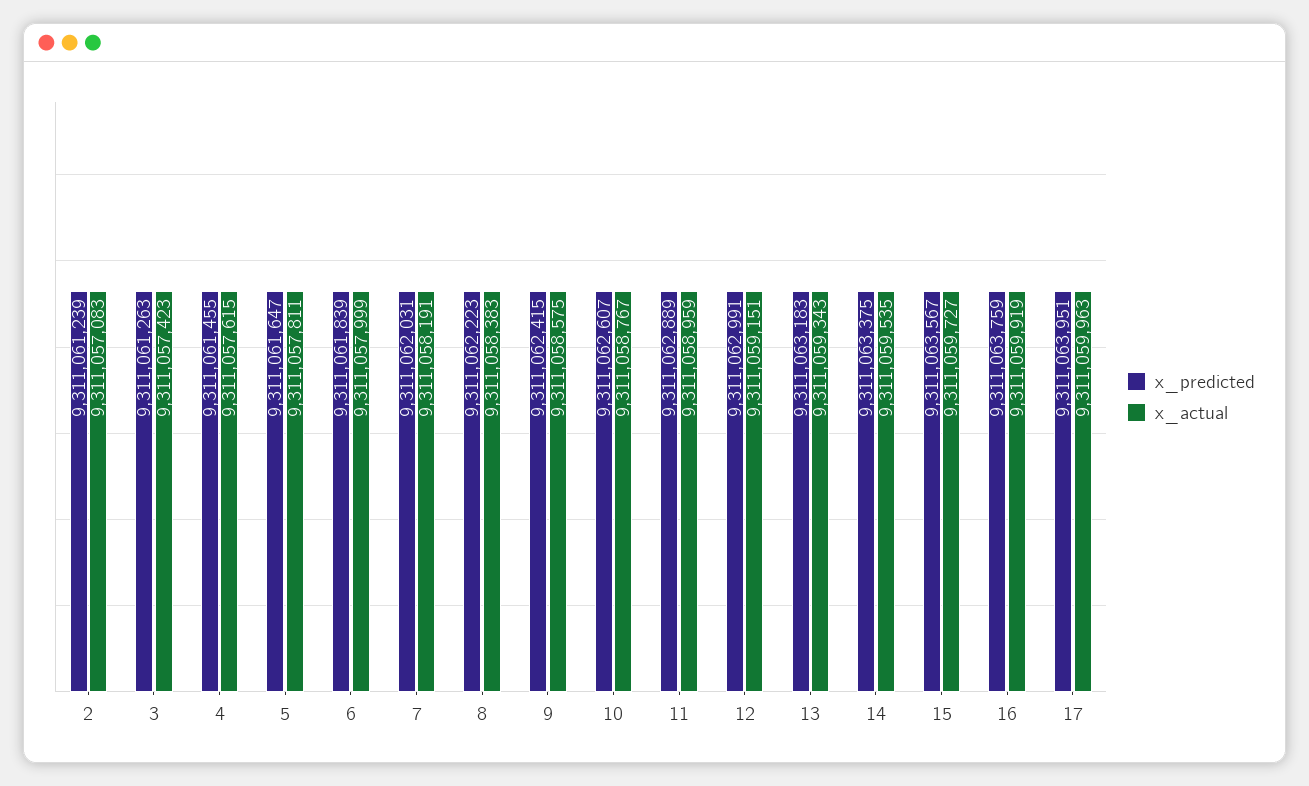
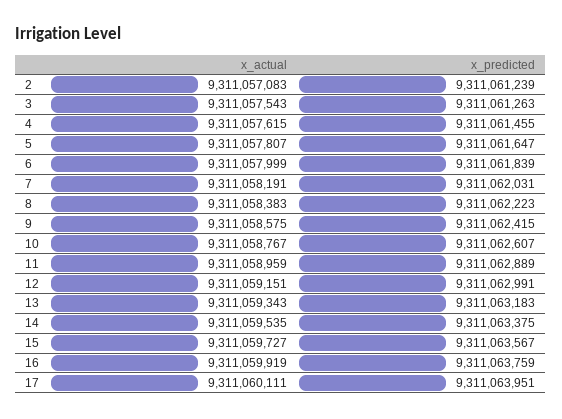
  {
    "x_predicted": {
      "2": 9311061239,
      "3": 9311061263,
      "4": 9311061455,
      "5": 9311061647,
      "6": 9311061839,
      "7": 9311062031,
      "8": 9311062223,
      "9": 9311062415,
      "10": 9311062607,
      "11": 9311062889,
      "12": 9311062991,
      "13": 9311063183,
      "14": 9311063375,
      "15": 9311063567,
      "16": 9311063759,
      "17": 9311063951
    },
    "x_actual": {
      "2": 9311057083,
-     "3": 9311057423,
+     "3": 9311057543,
      "4": 9311057615,
-     "5": 9311057811,
+     "5": 9311057807,
      "6": 9311057999,
      "7": 9311058191,
      "8": 9311058383,
      "9": 9311058575,
      "10": 9311058767,
      "11": 9311058959,
      "12": 9311059151,
      "13": 9311059343,
      "14": 9311059535,
      "15": 9311059727,
      "16": 9311059919,
-     "17": 9311059963
+     "17": 9311060111
    }
  }

